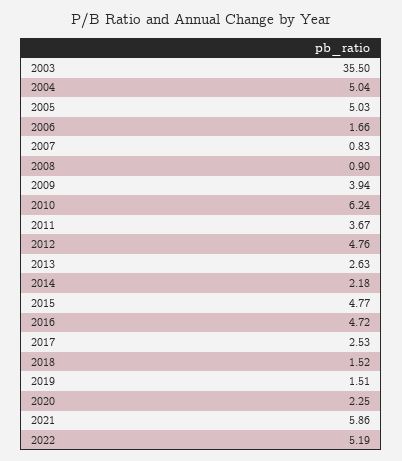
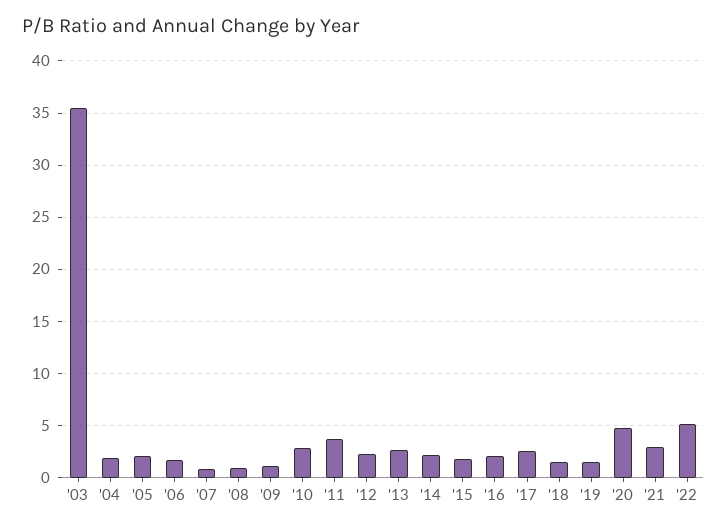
  {
    "2003": 35.5,
-   "2004": 5.04,
+   "2004": 2,
-   "2005": 5.03,
+   "2005": 2,
    "2006": 1.66,
    "2007": 0.83,
    "2008": 0.9,
-   "2009": 3.94,
+   "2009": 1,
-   "2010": 6.24,
+   "2010": 3,
    "2011": 3.67,
-   "2012": 4.76,
+   "2012": 2,
    "2013": 2.63,
    "2014": 2.18,
-   "2015": 4.77,
+   "2015": 2,
-   "2016": 4.72,
+   "2016": 2,
    "2017": 2.53,
    "2018": 1.52,
    "2019": 1.51,
-   "2020": 2.25,
+   "2020": 5,
-   "2021": 5.86,
+   "2021": 3,
    "2022": 5.19
  }

